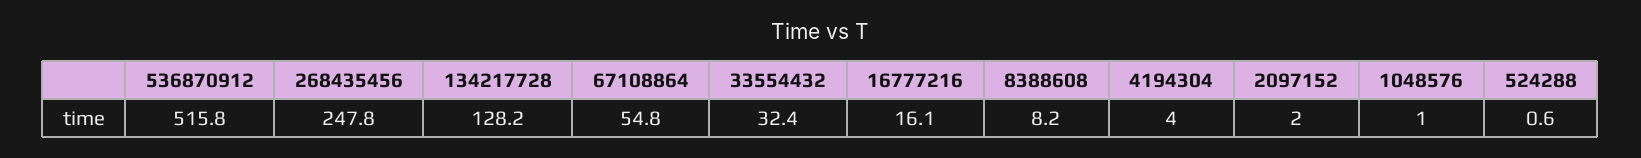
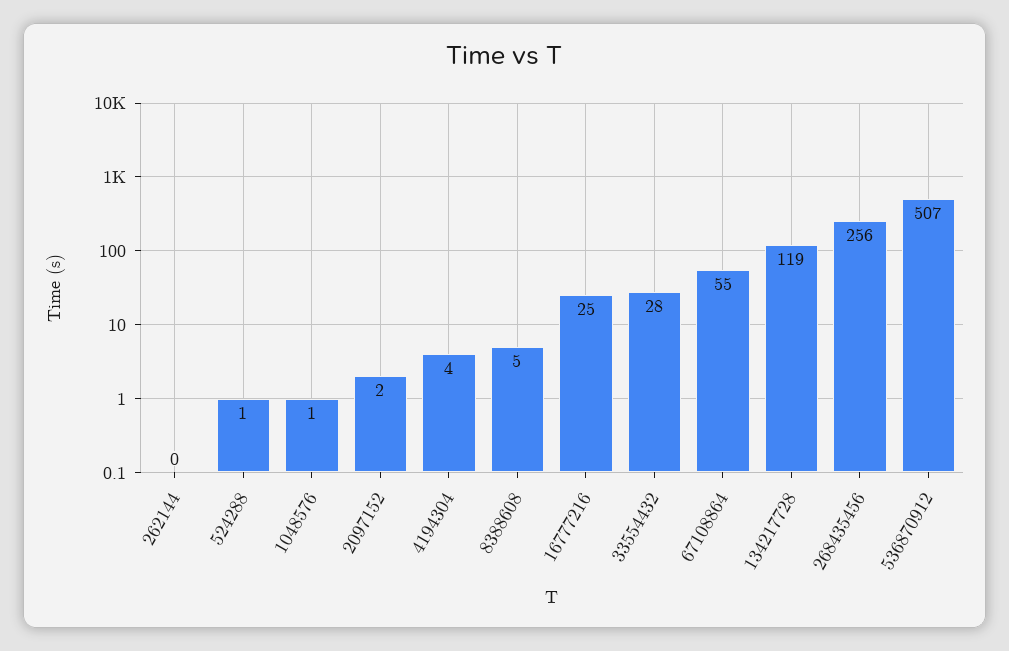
  {
-   "536870912": 515.8,
+   "536870912": 507,
-   "268435456": 247.8,
+   "268435456": 256,
-   "134217728": 128.2,
+   "134217728": 119,
    "67108864": 54.8,
-   "33554432": 32.4,
+   "33554432": 28,
-   "16777216": 16.1,
+   "16777216": 25,
-   "8388608": 8.2,
+   "8388608": 5,
    "4194304": 4,
    "2097152": 2,
    "1048576": 1,
-   "524288": 0.6
+   "524288": 0.6,
+   "262144": 0
  }

